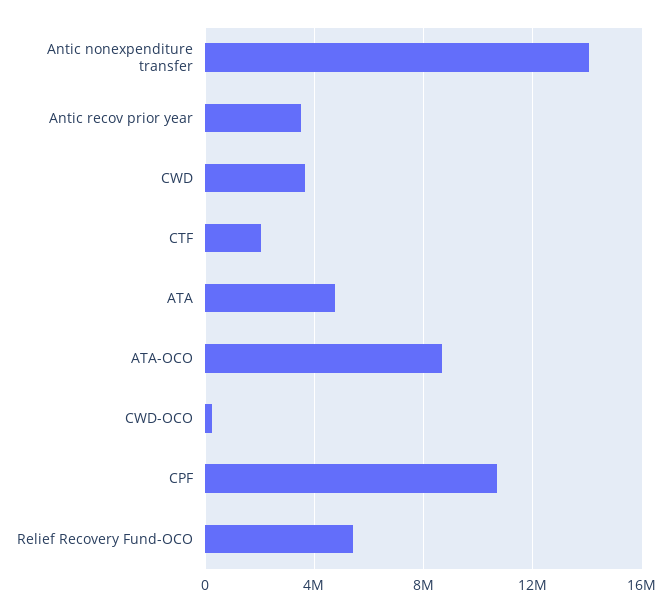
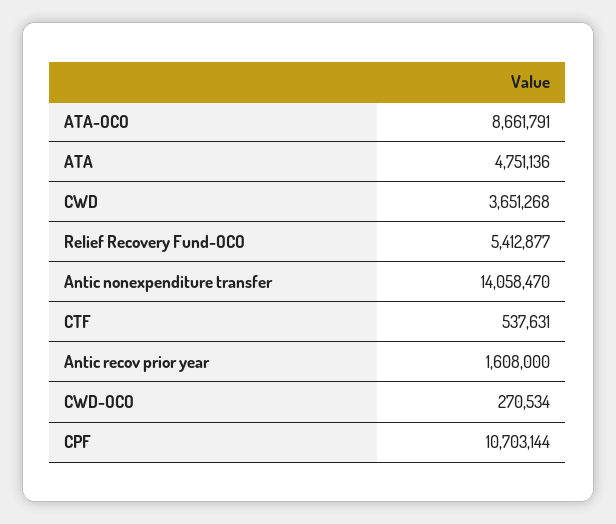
  {
    "Antic nonexpenditure transfer": 14058470,
-   "Antic recov prior year": 3500000,
+   "Antic recov prior year": 1608000,
    "CWD": 3651268,
-   "CTF": 2000000,
+   "CTF": 537631,
    "ATA": 4751136,
    "ATA-OCO": 8661791,
    "CWD-OCO": 270534,
    "CPF": 10703144,
    "Relief Recovery Fund-OCO": 5412877
  }

